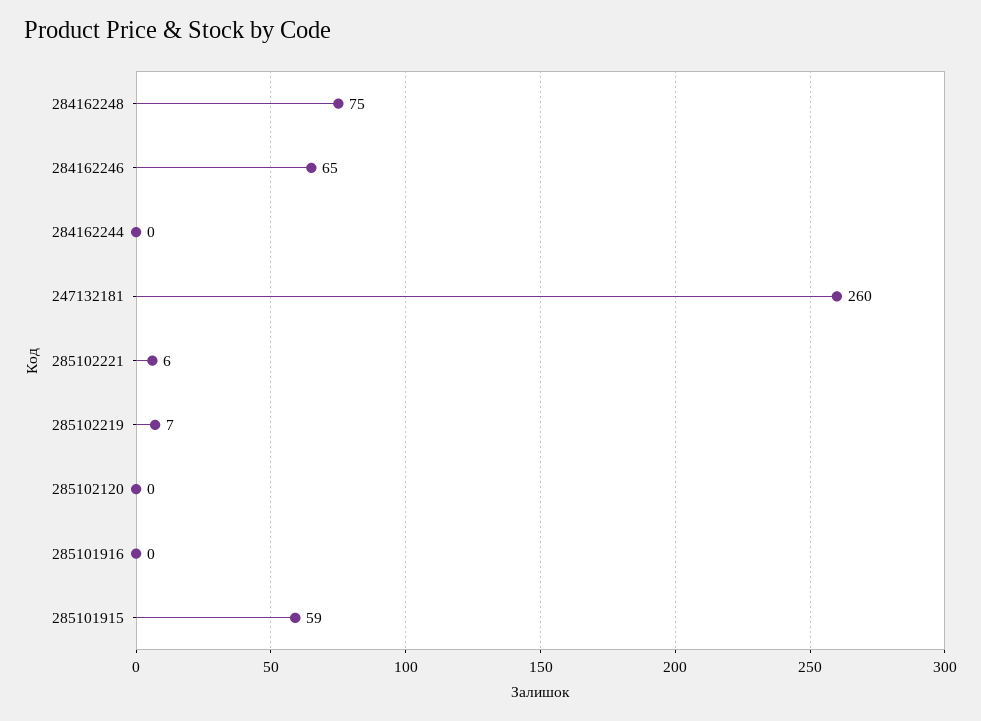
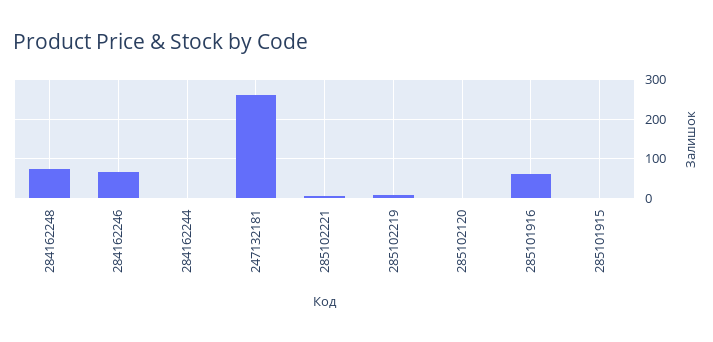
  {
    "284162248": 75,
    "284162246": 65,
    "284162244": 0,
    "247132181": 260,
    "285102221": 6,
    "285102219": 7,
    "285102120": 0,
-   "285101916": 0,
+   "285101916": 60,
-   "285101915": 59
+   "285101915": 0
  }

